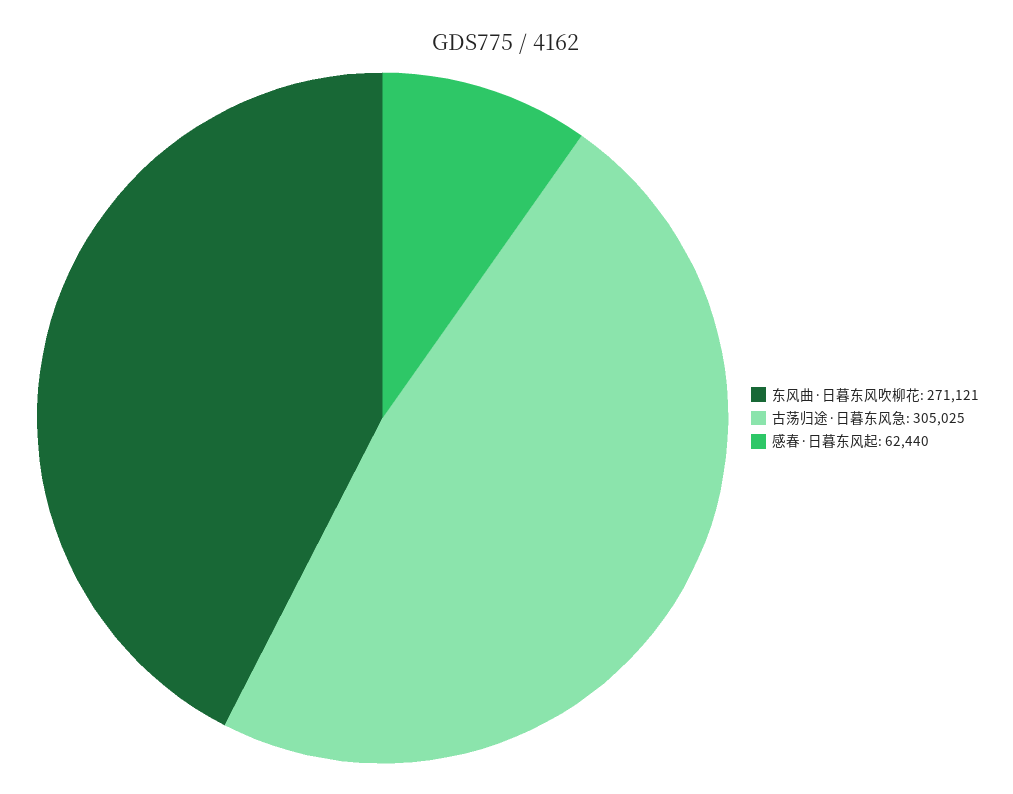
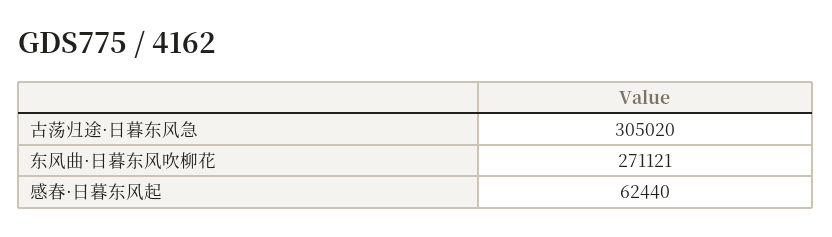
  {
    "东风曲·日暮东风吹柳花": 271121,
-   "古荡归途·日暮东风急": 305025,
+   "古荡归途·日暮东风急": 305020,
    "感春·日暮东风起": 62440
  }

